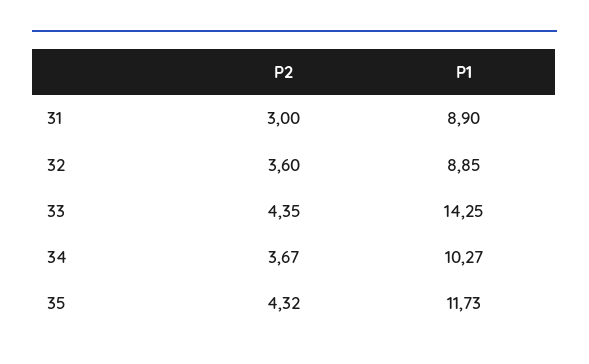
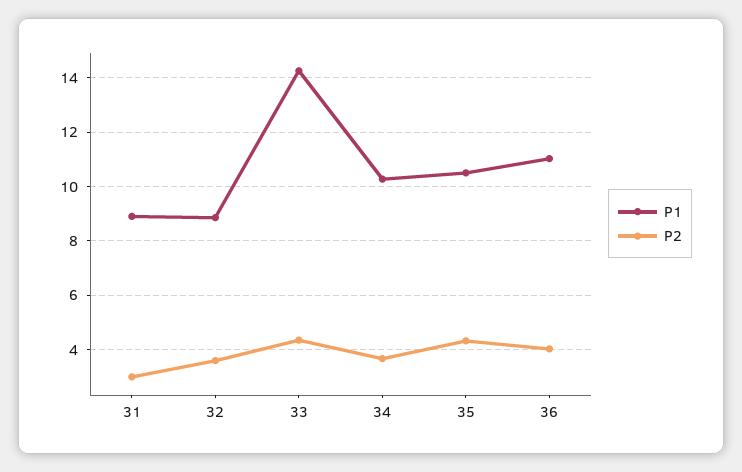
  {
    "P2": {
      "31": 3,
      "32": 3.6,
      "33": 4.35,
      "34": 3.67,
-     "35": 4.32
+     "35": 4.32,
+     "36": 4
    },
    "P1": {
      "31": 8.9,
      "32": 8.85,
      "33": 14.25,
      "34": 10.27,
-     "35": 11.73
+     "35": 10.5,
+     "36": 11
    }
  }

